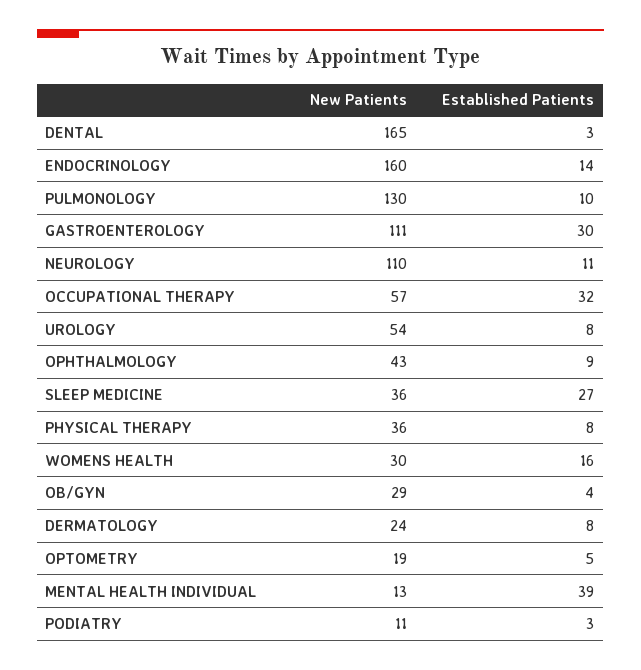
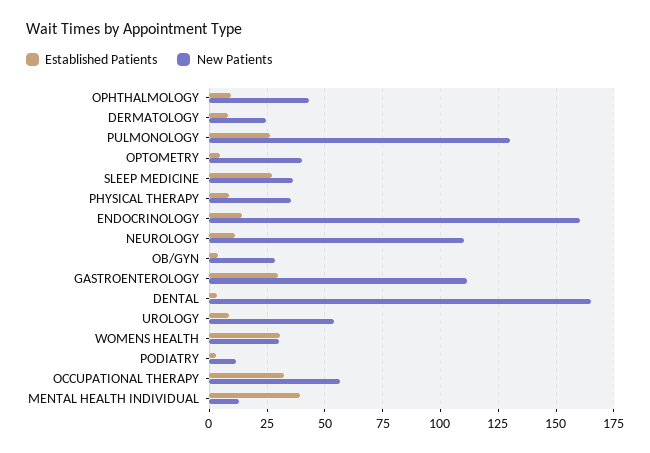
  {
    "New Patients": {
      "DENTAL": 165,
      "ENDOCRINOLOGY": 160,
      "PULMONOLOGY": 130,
      "GASTROENTEROLOGY": 111,
      "NEUROLOGY": 110,
      "OCCUPATIONAL THERAPY": 57,
      "UROLOGY": 54,
      "OPHTHALMOLOGY": 43,
      "SLEEP MEDICINE": 36,
      "PHYSICAL THERAPY": 36,
      "WOMENS HEALTH": 30,
      "OB/GYN": 29,
      "DERMATOLOGY": 24,
-     "OPTOMETRY": 19,
+     "OPTOMETRY": 40,
      "MENTAL HEALTH INDIVIDUAL": 13,
      "PODIATRY": 11
    },
    "Established Patients": {
      "DENTAL": 3,
      "ENDOCRINOLOGY": 14,
-     "PULMONOLOGY": 10,
+     "PULMONOLOGY": 25,
      "GASTROENTEROLOGY": 30,
      "NEUROLOGY": 11,
      "OCCUPATIONAL THERAPY": 32,
      "UROLOGY": 8,
      "OPHTHALMOLOGY": 9,
      "SLEEP MEDICINE": 27,
      "PHYSICAL THERAPY": 8,
-     "WOMENS HEALTH": 16,
+     "WOMENS HEALTH": 30,
      "OB/GYN": 4,
      "DERMATOLOGY": 8,
      "OPTOMETRY": 5,
      "MENTAL HEALTH INDIVIDUAL": 39,
      "PODIATRY": 3
    }
  }

